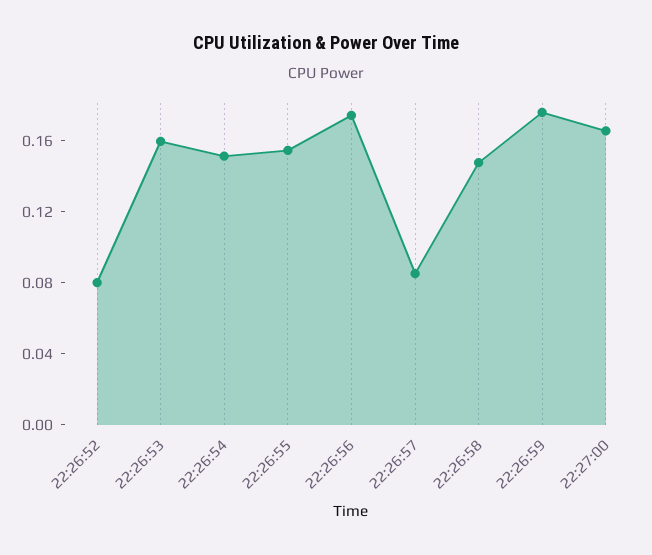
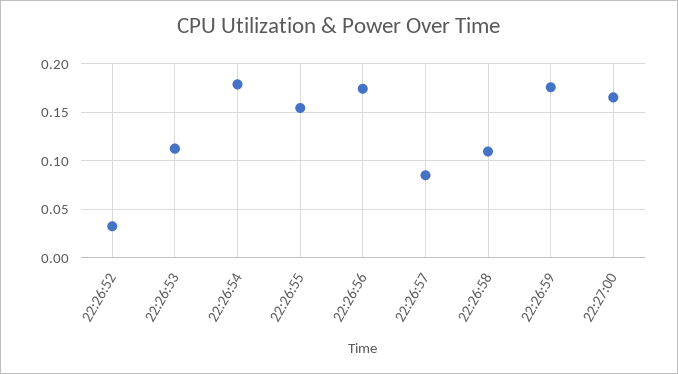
  {
-   "22:26:52": 0.08,
+   "22:26:52": 0.03,
-   "22:26:53": 0.16,
+   "22:26:53": 0.11,
-   "22:26:54": 0.15,
+   "22:26:54": 0.18,
    "22:26:55": 0.15,
    "22:26:56": 0.17,
    "22:26:57": 0.09,
-   "22:26:58": 0.15,
+   "22:26:58": 0.11,
    "22:26:59": 0.18,
    "22:27:00": 0.17
  }

